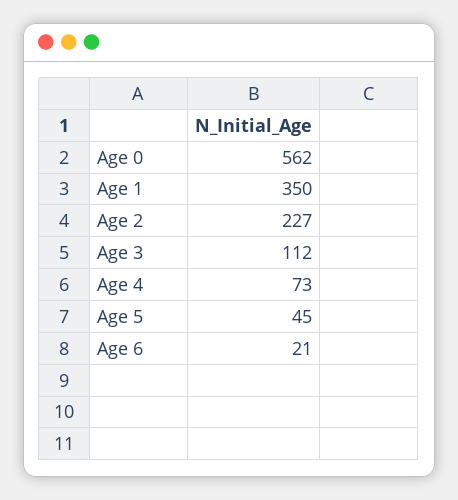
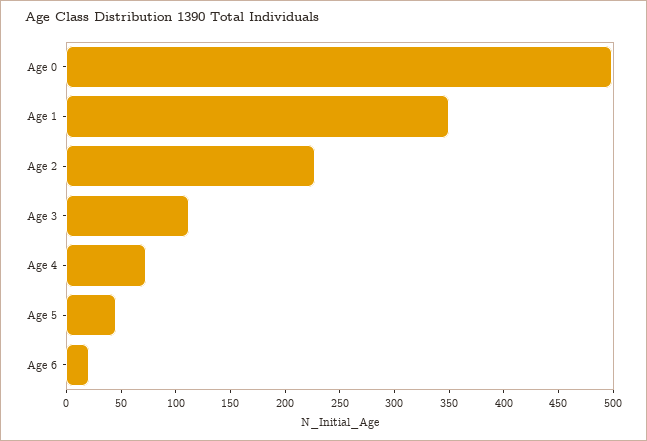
  {
-   "Age 0": 562,
+   "Age 0": 500,
    "Age 1": 350,
    "Age 2": 227,
    "Age 3": 112,
    "Age 4": 73,
    "Age 5": 45,
    "Age 6": 21
  }

